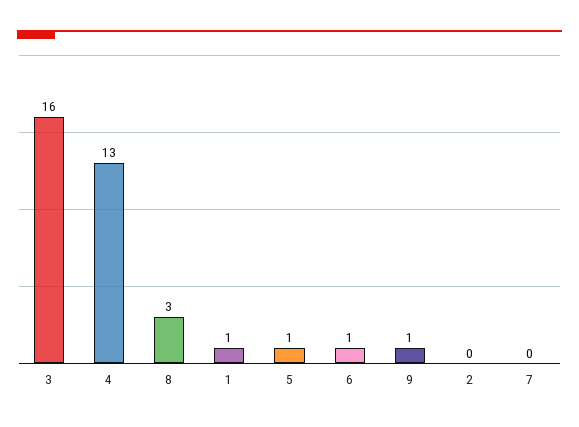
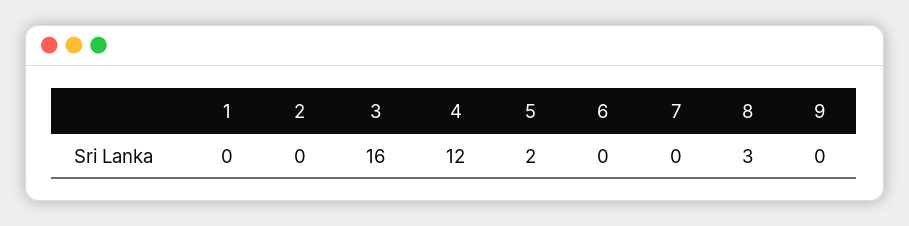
  {
    "3": 16,
-   "4": 13,
+   "4": 12,
    "8": 3,
-   "1": 1,
+   "1": 0,
-   "5": 1,
+   "5": 2,
-   "6": 1,
+   "6": 0,
-   "9": 1,
+   "9": 0,
    "2": 0,
    "7": 0
  }

